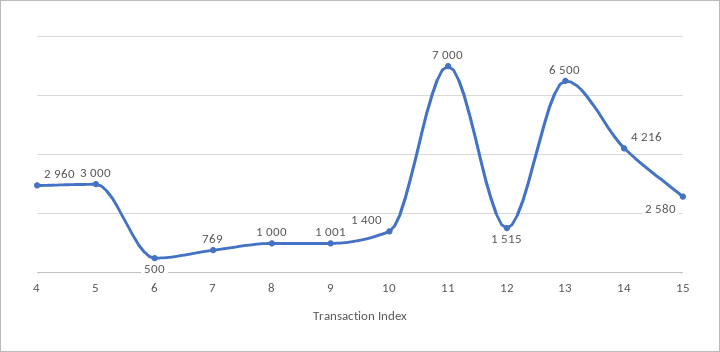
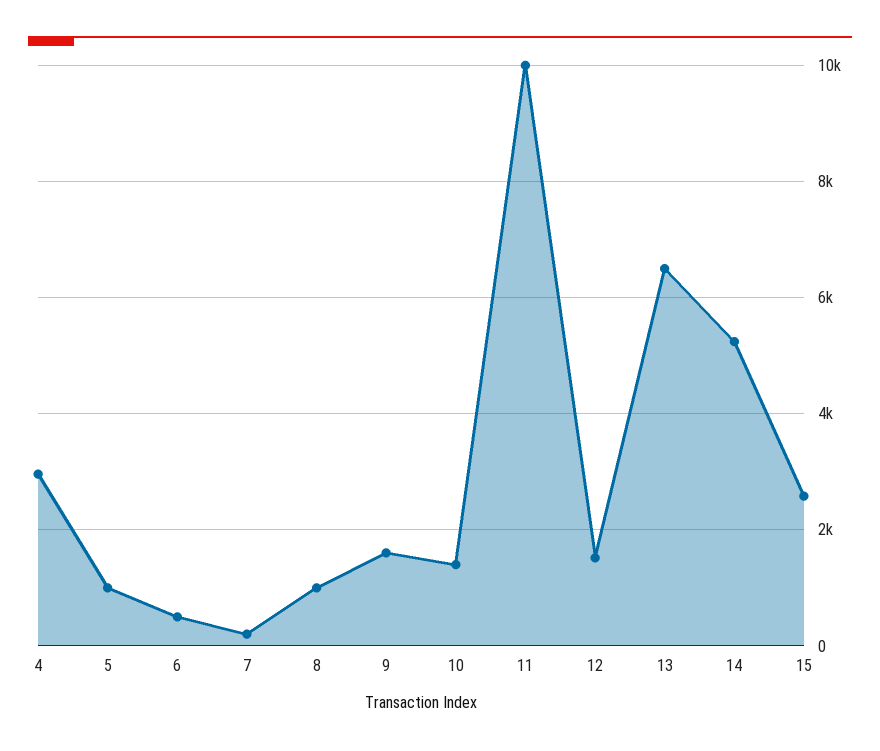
  {
    "4": 2960,
-   "5": 3000,
+   "5": 1000,
    "6": 500,
-   "7": 769,
+   "7": 200,
    "8": 1000,
-   "9": 1001,
+   "9": 1600,
    "10": 1400,
-   "11": 7000,
+   "11": 10000,
    "12": 1515,
    "13": 6500,
-   "14": 4216,
+   "14": 5200,
    "15": 2580
  }

